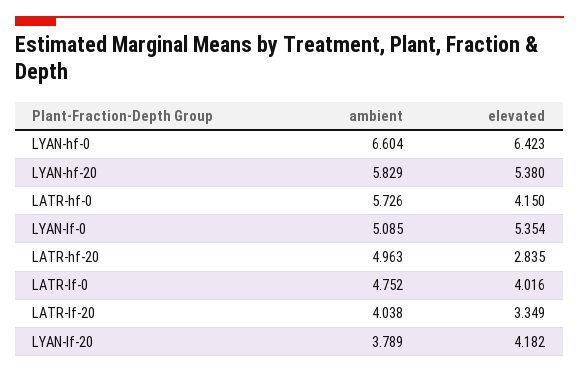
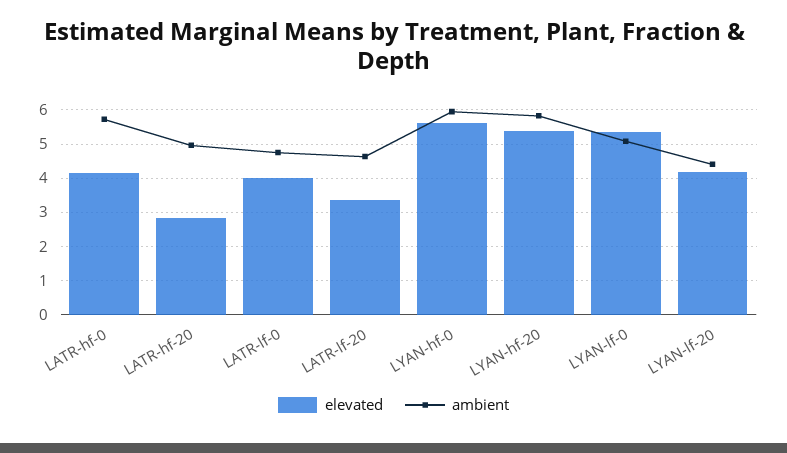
  {
    "ambient": {
-     "LYAN-hf-0": 6.604,
+     "LYAN-hf-0": 6,
      "LYAN-hf-20": 5.829,
      "LATR-hf-0": 5.726,
      "LYAN-lf-0": 5.085,
      "LATR-hf-20": 4.963,
      "LATR-lf-0": 4.752,
-     "LATR-lf-20": 4.038,
+     "LATR-lf-20": 4.6,
-     "LYAN-lf-20": 3.789
+     "LYAN-lf-20": 4.4
    },
    "elevated": {
-     "LYAN-hf-0": 6.423,
+     "LYAN-hf-0": 5.6,
      "LYAN-hf-20": 5.38,
      "LATR-hf-0": 4.15,
      "LYAN-lf-0": 5.354,
      "LATR-hf-20": 2.835,
      "LATR-lf-0": 4.016,
      "LATR-lf-20": 3.349,
      "LYAN-lf-20": 4.182
    }
  }

